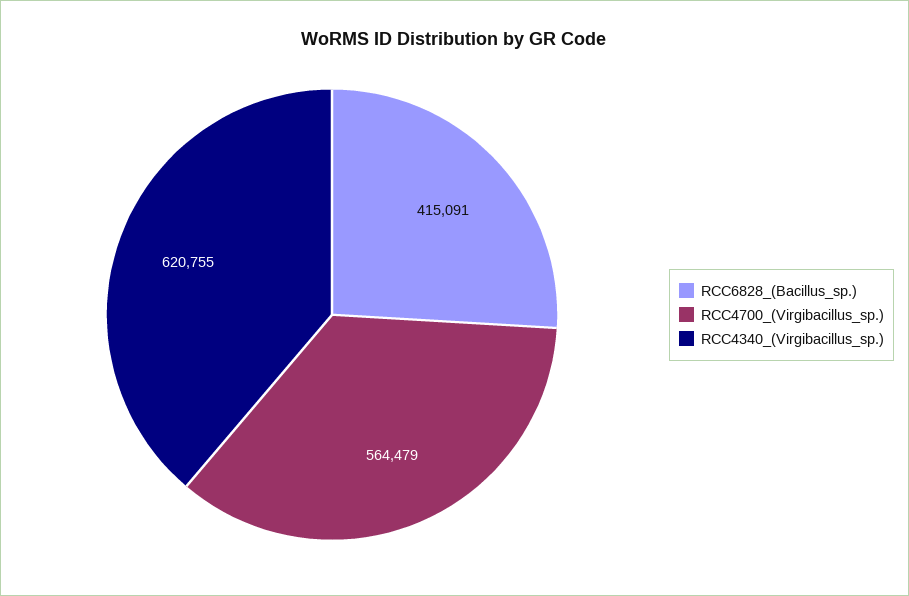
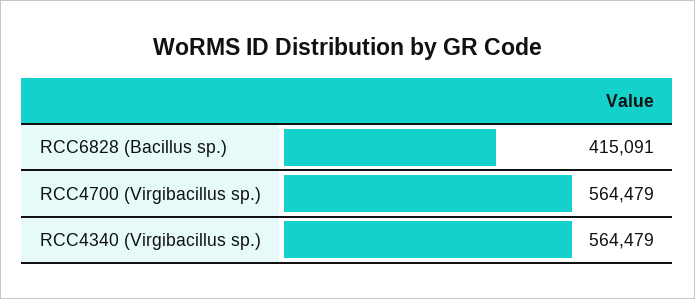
  {
    "RCC6828_(Bacillus_sp.)": 415091,
    "RCC4700_(Virgibacillus_sp.)": 564479,
-   "RCC4340_(Virgibacillus_sp.)": 620755
+   "RCC4340_(Virgibacillus_sp.)": 564479
  }

